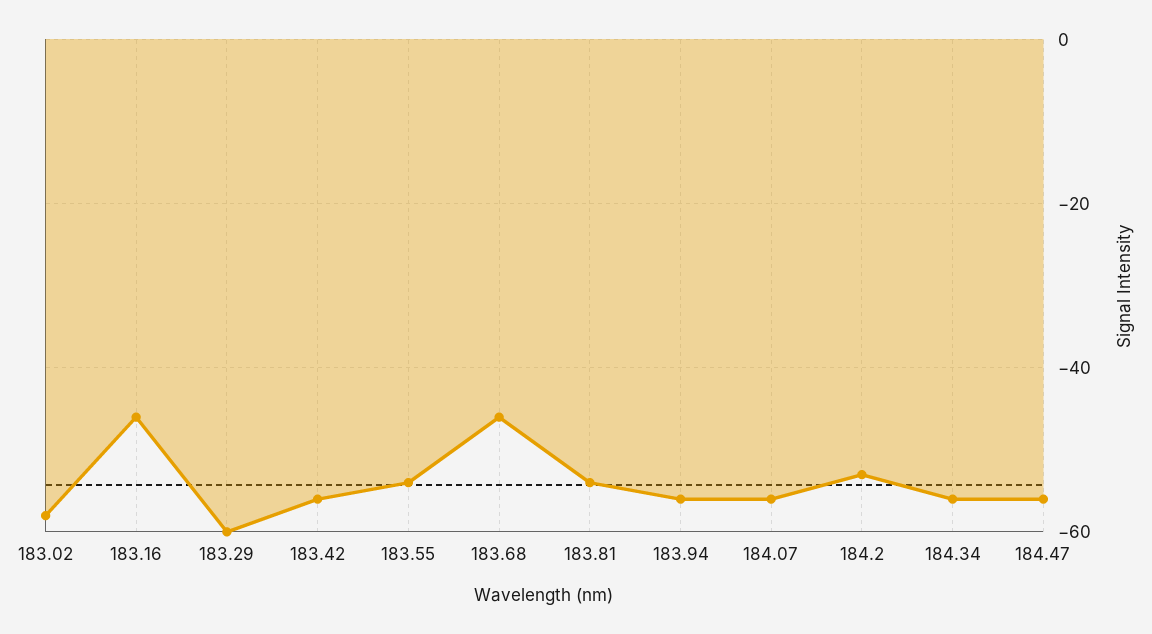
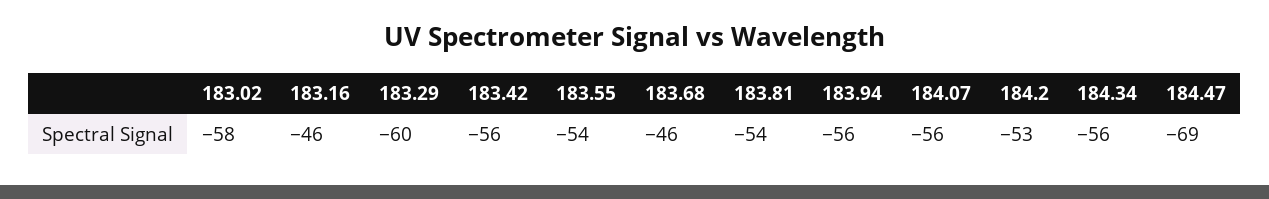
  {
    "183.02": -58,
    "183.16": -46,
    "183.29": -60,
    "183.42": -56,
    "183.55": -54,
    "183.68": -46,
    "183.81": -54,
    "183.94": -56,
    "184.07": -56,
    "184.2": -53,
    "184.34": -56,
-   "184.47": -55
+   "184.47": -69
  }

